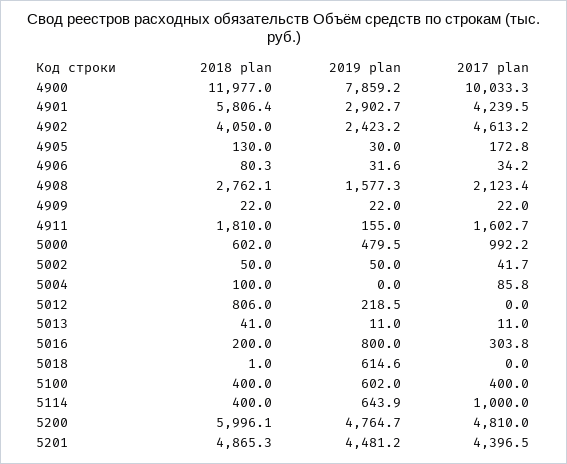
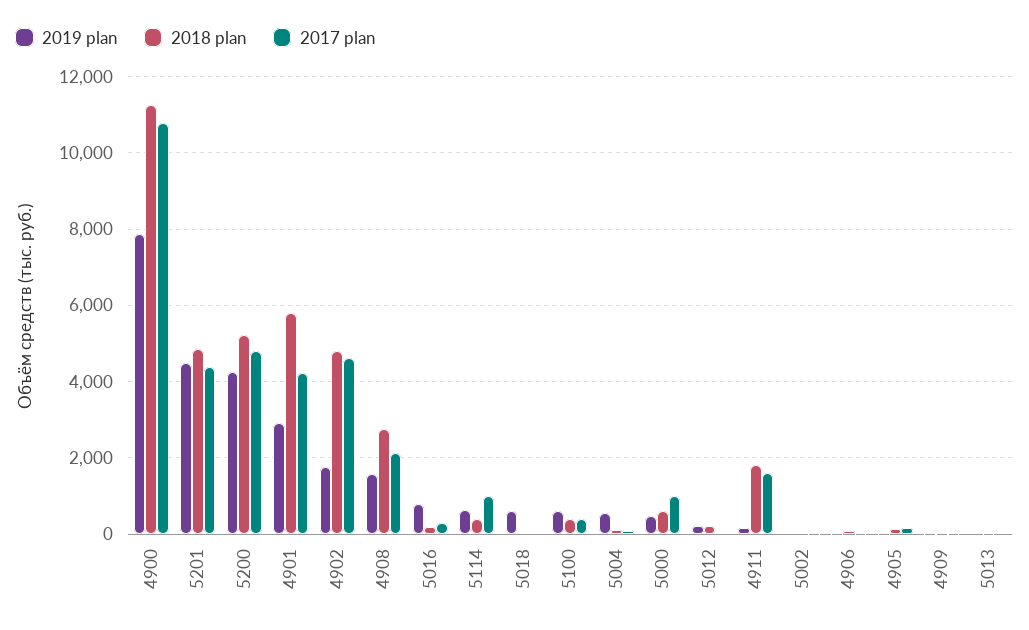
  {
    "2018 plan": {
-     "4900": 11977,
+     "4900": 11200,
      "4901": 5806.4,
-     "4902": 4050,
+     "4902": 4800,
      "4905": 130,
      "4906": 80.3,
      "4908": 2762.1,
      "4909": 22,
      "4911": 1810,
      "5000": 602,
      "5002": 50,
      "5004": 100,
-     "5012": 806,
+     "5012": 200,
      "5013": 41,
      "5016": 200,
      "5018": 1,
      "5100": 400,
      "5114": 400,
-     "5200": 5996.1,
+     "5200": 5200,
      "5201": 4865.3
    },
    "2019 plan": {
      "4900": 7859.2,
      "4901": 2902.7,
-     "4902": 2423.2,
+     "4902": 1800,
      "4905": 30,
      "4906": 31.6,
      "4908": 1577.3,
      "4909": 22,
      "4911": 155,
      "5000": 479.5,
      "5002": 50,
-     "5004": 0,
+     "5004": 600,
      "5012": 218.5,
      "5013": 11,
      "5016": 800,
      "5018": 614.6,
      "5100": 602,
      "5114": 643.9,
-     "5200": 4764.7,
+     "5200": 4200,
      "5201": 4481.2
    },
    "2017 plan": {
-     "4900": 10033.3,
+     "4900": 10800,
      "4901": 4239.5,
      "4902": 4613.2,
      "4905": 172.8,
      "4906": 34.2,
      "4908": 2123.4,
      "4909": 22,
      "4911": 1602.7,
      "5000": 992.2,
      "5002": 41.7,
      "5004": 85.8,
      "5012": 0,
      "5013": 11,
      "5016": 303.8,
      "5018": 0,
      "5100": 400,
      "5114": 1000,
      "5200": 4810,
      "5201": 4396.5
    }
  }

